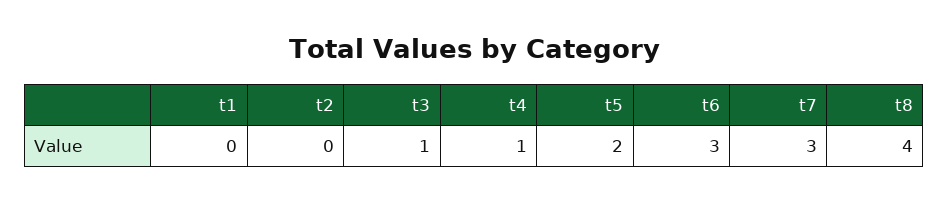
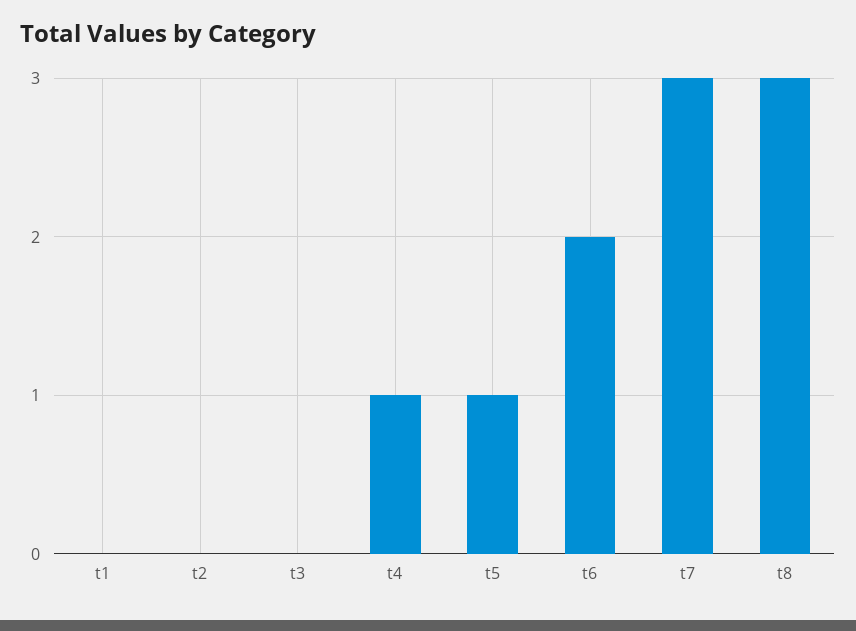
  {
    "t1": 0,
    "t2": 0,
-   "t3": 1,
+   "t3": 0,
    "t4": 1,
-   "t5": 2,
+   "t5": 1,
-   "t6": 3,
+   "t6": 2,
    "t7": 3,
-   "t8": 4
+   "t8": 3
  }

